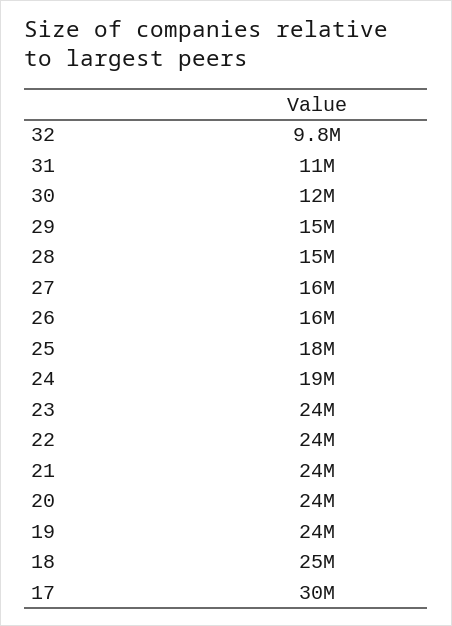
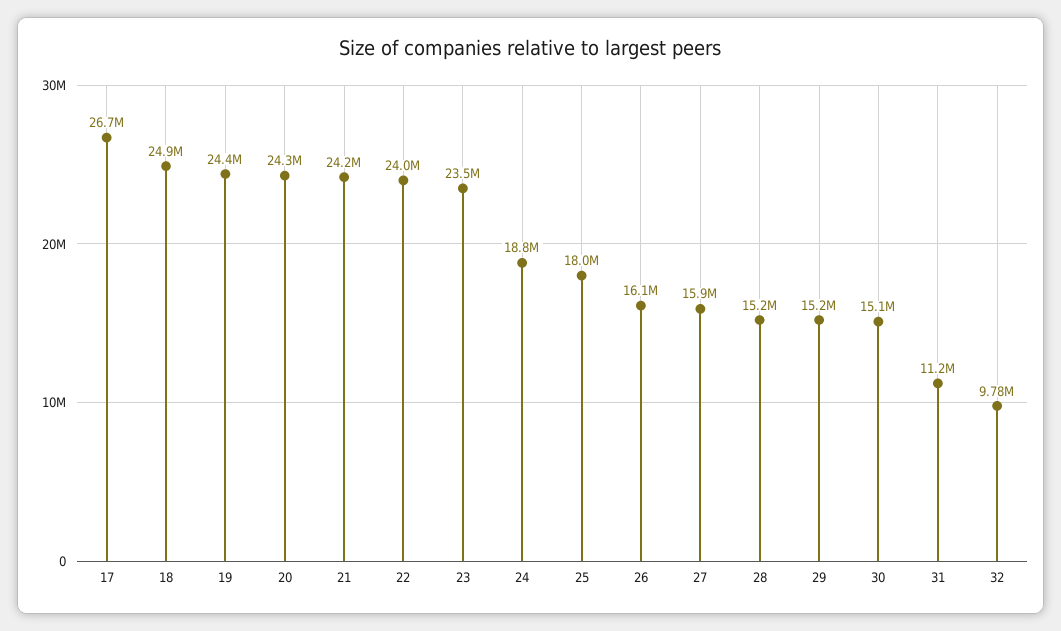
  {
    "32": 9780000,
    "31": 11200000,
-   "30": 12000000,
+   "30": 15100000,
    "29": 15200000,
    "28": 15200000,
    "27": 15900000,
    "26": 16100000,
    "25": 18000000,
    "24": 18800000,
    "23": 23500000,
    "22": 24000000,
    "21": 24200000,
    "20": 24300000,
    "19": 24400000,
    "18": 24900000,
-   "17": 30000000
+   "17": 26700000
  }

